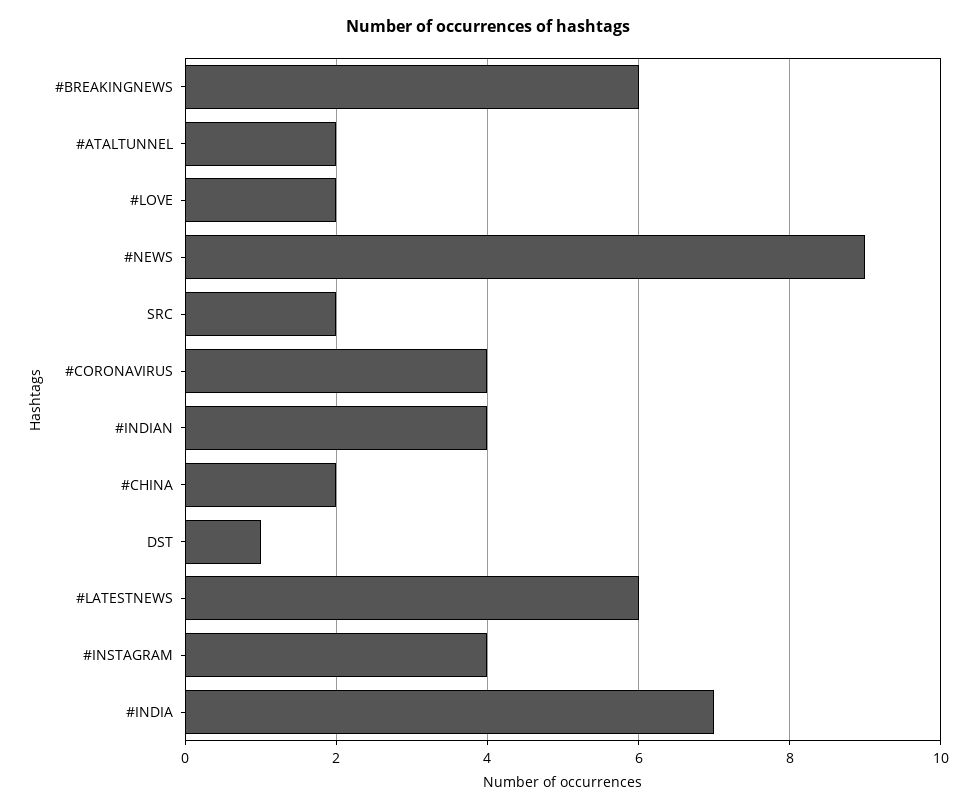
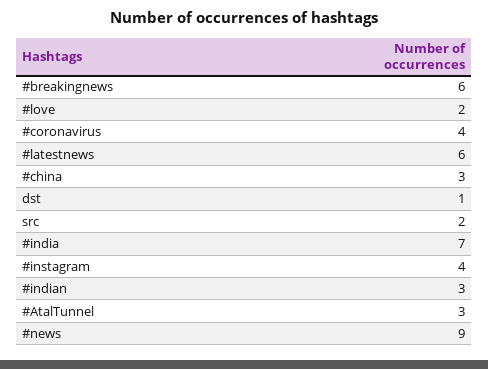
  {
    "#BREAKINGNEWS": 6,
-   "#ATALTUNNEL": 2,
+   "#ATALTUNNEL": 3,
    "#LOVE": 2,
    "#NEWS": 9,
    "SRC": 2,
    "#CORONAVIRUS": 4,
-   "#INDIAN": 4,
+   "#INDIAN": 3,
-   "#CHINA": 2,
+   "#CHINA": 3,
    "DST": 1,
    "#LATESTNEWS": 6,
    "#INSTAGRAM": 4,
    "#INDIA": 7
  }

